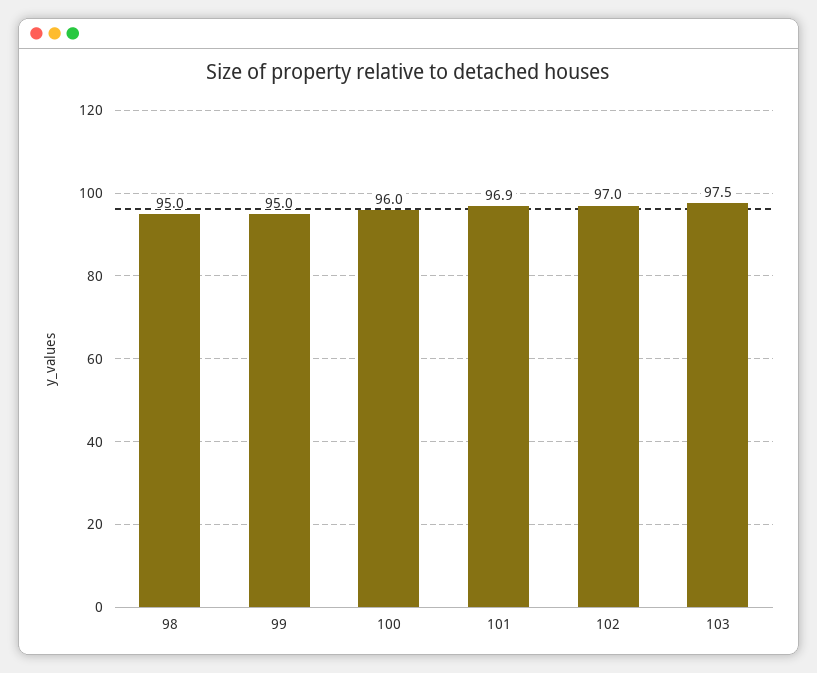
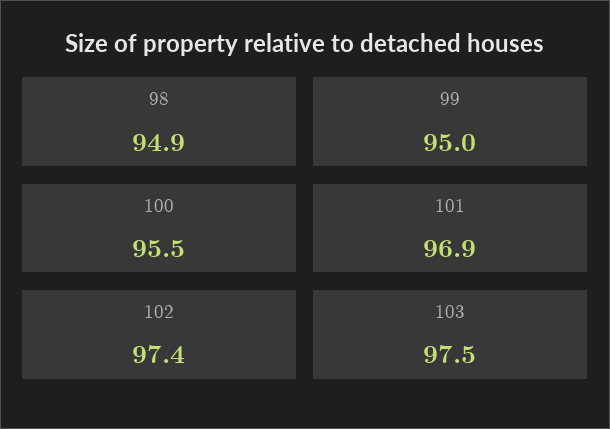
  {
-   "98": 95,
+   "98": 94.9,
    "99": 95,
-   "100": 96,
+   "100": 95.5,
    "101": 96.9,
-   "102": 97,
+   "102": 97.4,
    "103": 97.5
  }

